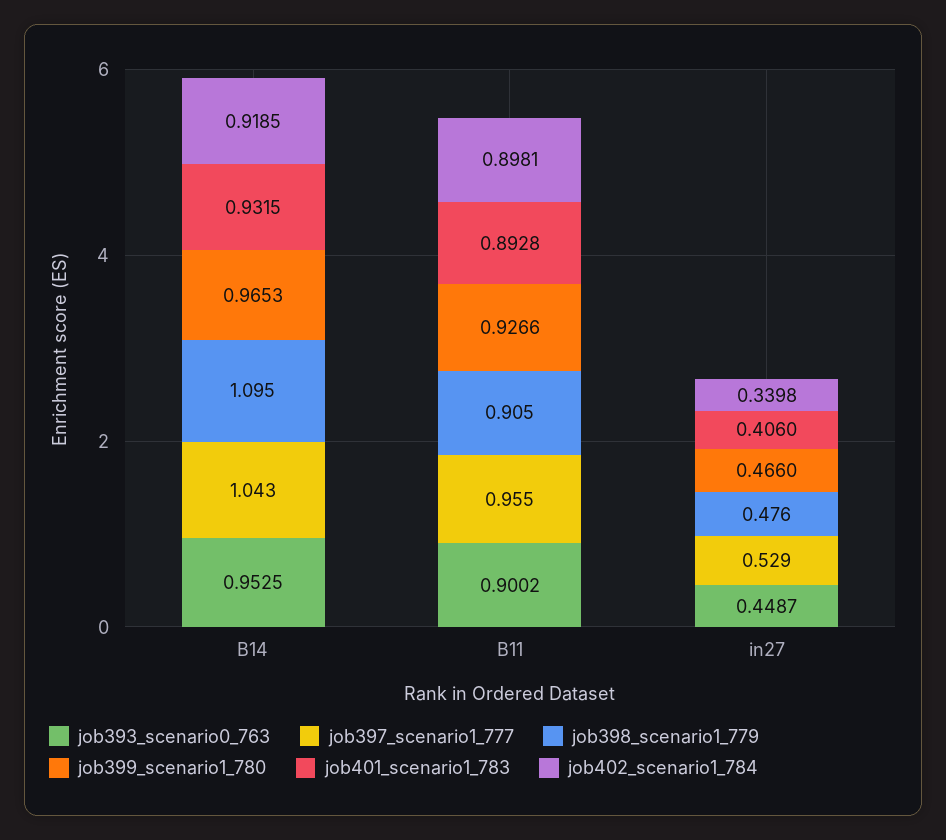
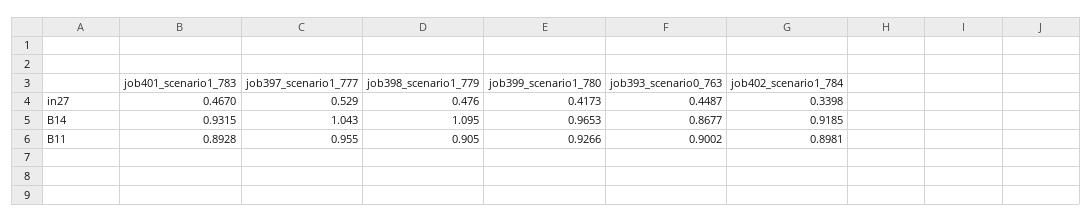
  {
    "job393_scenario0_763": {
-     "B14": 0.9525,
+     "B14": 0.8677,
      "B11": 0.9002,
      "in27": 0.4487
    },
    "job397_scenario1_777": {
      "B14": 1.043,
      "B11": 0.955,
      "in27": 0.529
    },
    "job398_scenario1_779": {
      "B14": 1.095,
      "B11": 0.905,
      "in27": 0.476
    },
    "job399_scenario1_780": {
      "B14": 0.9653,
      "B11": 0.9266,
-     "in27": 0.466
+     "in27": 0.4173
    },
    "job401_scenario1_783": {
      "B14": 0.9315,
      "B11": 0.8928,
-     "in27": 0.406
+     "in27": 0.467
    },
    "job402_scenario1_784": {
      "B14": 0.9185,
      "B11": 0.8981,
      "in27": 0.3398
    }
  }

